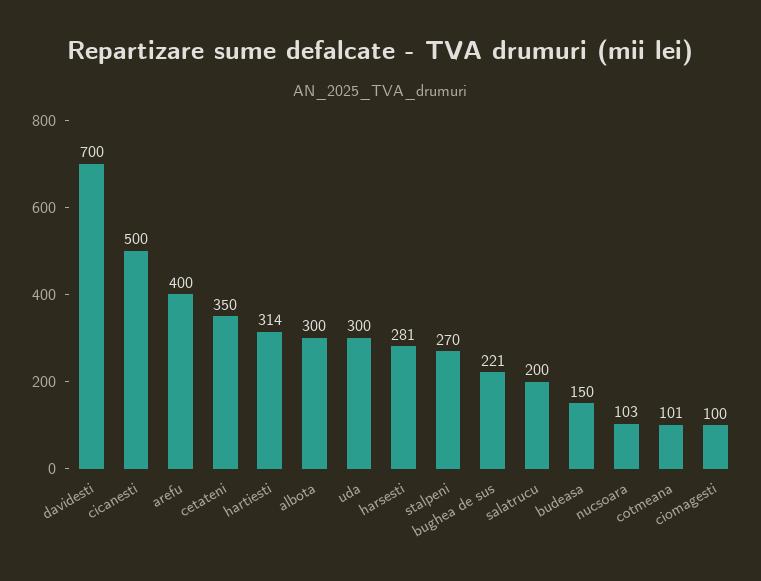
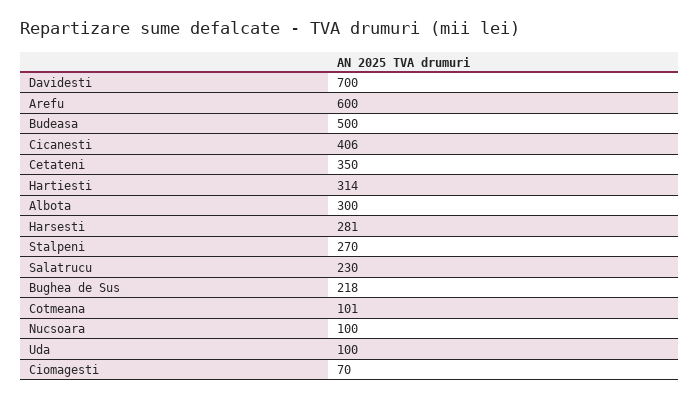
  {
    "davidesti": 700,
-   "cicanesti": 500,
+   "cicanesti": 406,
-   "arefu": 400,
+   "arefu": 600,
    "cetateni": 350,
    "hartiesti": 314,
    "albota": 300,
-   "uda": 300,
+   "uda": 100,
    "harsesti": 281,
    "stalpeni": 270,
-   "bughea de sus": 221,
+   "bughea de sus": 218,
-   "salatrucu": 200,
+   "salatrucu": 230,
-   "budeasa": 150,
+   "budeasa": 500,
-   "nucsoara": 103,
+   "nucsoara": 100,
    "cotmeana": 101,
-   "ciomagesti": 100
+   "ciomagesti": 70
  }

